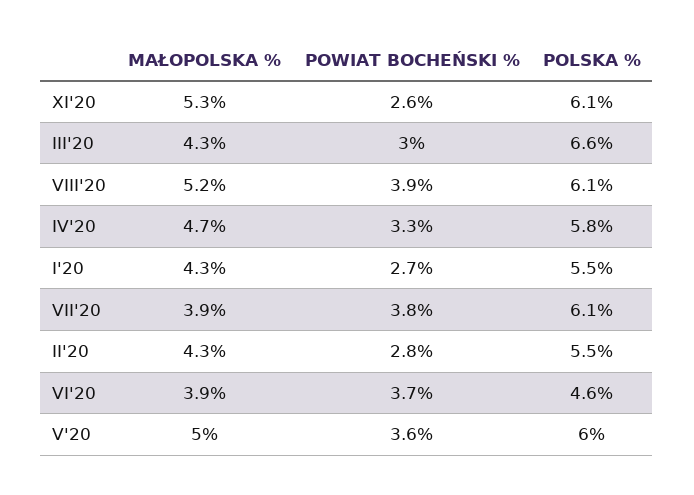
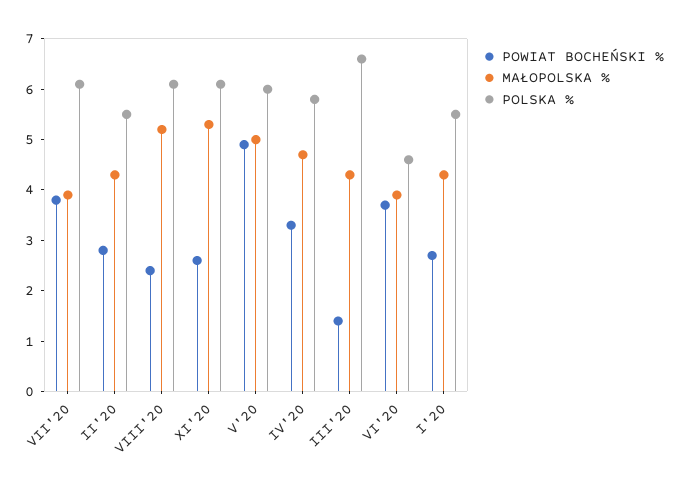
  {
    "MAŁOPOLSKA %": {
      "XI'20": 5.3,
      "III'20": 4.3,
      "VIII'20": 5.2,
      "IV'20": 4.7,
      "I'20": 4.3,
      "VII'20": 3.9,
      "II'20": 4.3,
      "VI'20": 3.9,
      "V'20": 5
    },
    "POWIAT BOCHEŃSKI %": {
      "XI'20": 2.6,
-     "III'20": 3,
+     "III'20": 1.5,
-     "VIII'20": 3.9,
+     "VIII'20": 2.5,
      "IV'20": 3.3,
      "I'20": 2.7,
      "VII'20": 3.8,
      "II'20": 2.8,
      "VI'20": 3.7,
-     "V'20": 3.6
+     "V'20": 5
    },
    "POLSKA %": {
      "XI'20": 6.1,
      "III'20": 6.6,
      "VIII'20": 6.1,
      "IV'20": 5.8,
      "I'20": 5.5,
      "VII'20": 6.1,
      "II'20": 5.5,
      "VI'20": 4.6,
      "V'20": 6
    }
  }

